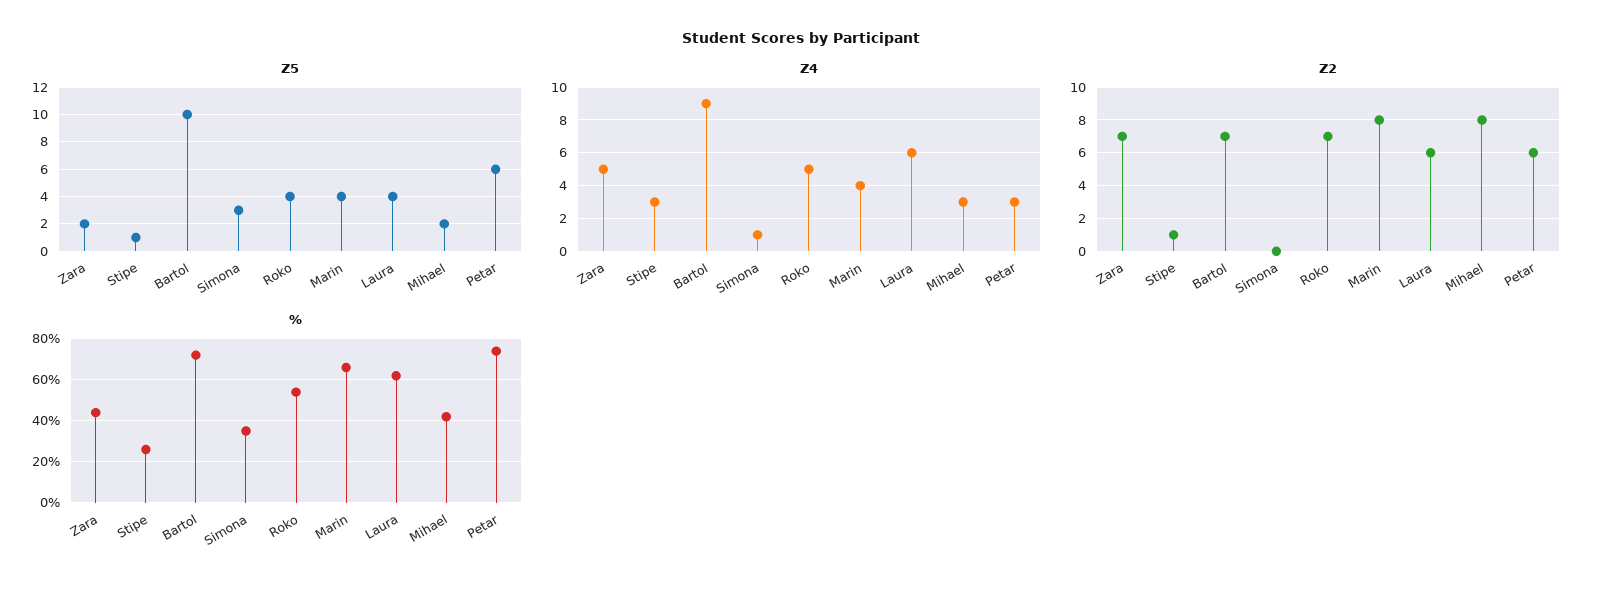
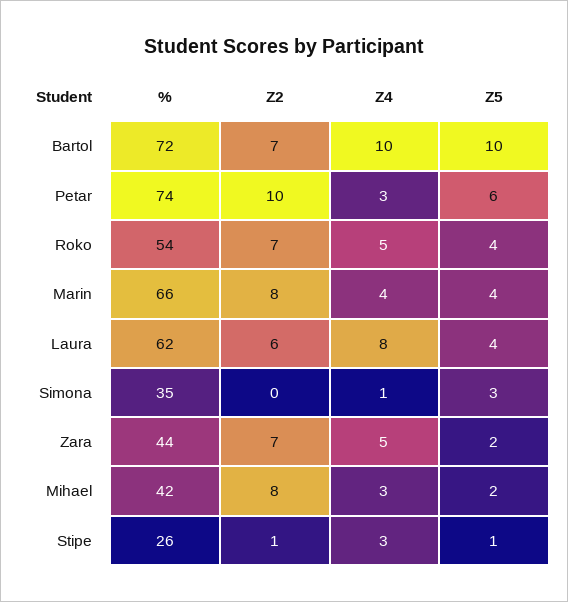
  {
    "Z5": {
      "Zara": 2,
      "Stipe": 1,
      "Bartol": 10,
      "Simona": 3,
      "Roko": 4,
      "Marin": 4,
      "Laura": 4,
      "Mihael": 2,
      "Petar": 6
    },
    "Z4": {
      "Zara": 5,
      "Stipe": 3,
-     "Bartol": 9,
+     "Bartol": 10,
      "Simona": 1,
      "Roko": 5,
      "Marin": 4,
-     "Laura": 6,
+     "Laura": 8,
      "Mihael": 3,
      "Petar": 3
    },
    "Z2": {
      "Zara": 7,
      "Stipe": 1,
      "Bartol": 7,
      "Simona": 0,
      "Roko": 7,
      "Marin": 8,
      "Laura": 6,
      "Mihael": 8,
-     "Petar": 6
+     "Petar": 10
    },
    "%": {
      "Zara": 44,
      "Stipe": 26,
      "Bartol": 72,
      "Simona": 35,
      "Roko": 54,
      "Marin": 66,
      "Laura": 62,
      "Mihael": 42,
      "Petar": 74
    }
  }

